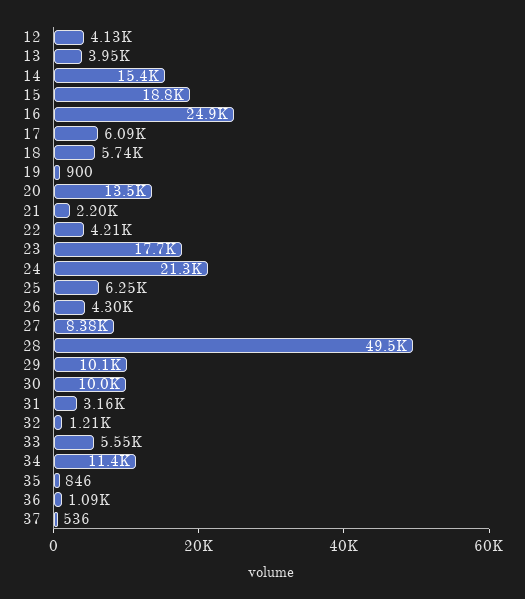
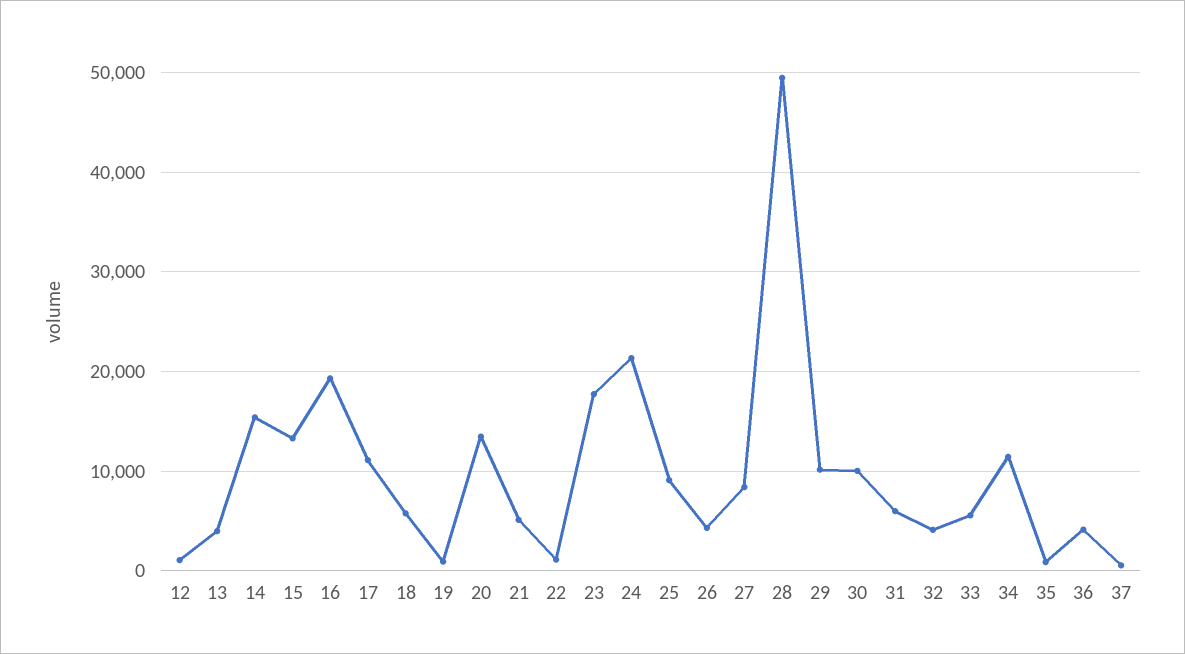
  {
-   "12": 4130,
+   "12": 1000,
    "13": 3950,
    "14": 15400,
-   "15": 18800,
+   "15": 13000,
-   "16": 24900,
+   "16": 19000,
-   "17": 6090,
+   "17": 11000,
    "18": 5740,
    "19": 900,
    "20": 13500,
-   "21": 2200,
+   "21": 5000,
-   "22": 4210,
+   "22": 1000,
    "23": 17700,
    "24": 21300,
-   "25": 6250,
+   "25": 9000,
    "26": 4300,
    "27": 8380,
    "28": 49500,
    "29": 10100,
    "30": 10000,
-   "31": 3160,
+   "31": 6000,
-   "32": 1210,
+   "32": 4000,
    "33": 5550,
    "34": 11400,
    "35": 846,
-   "36": 1090,
+   "36": 4000,
    "37": 536
  }

